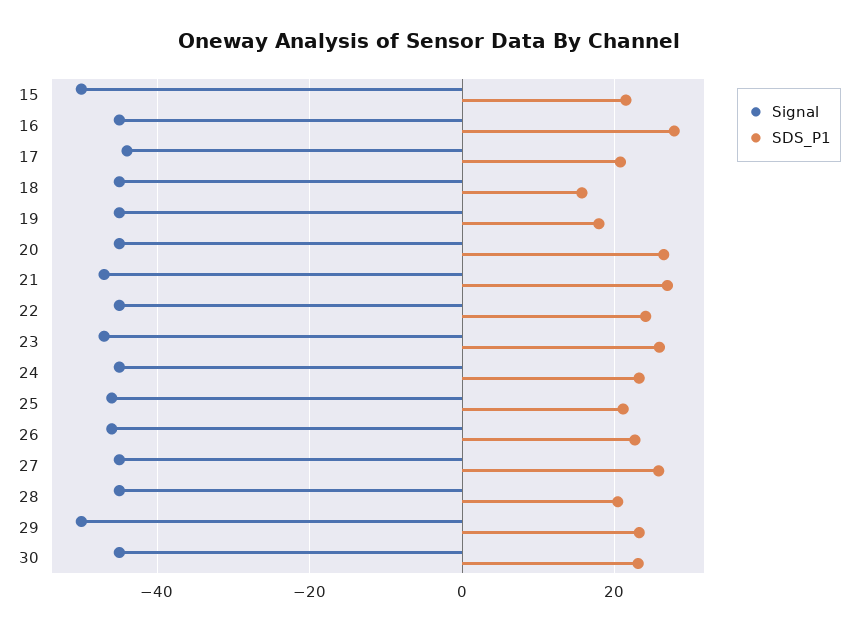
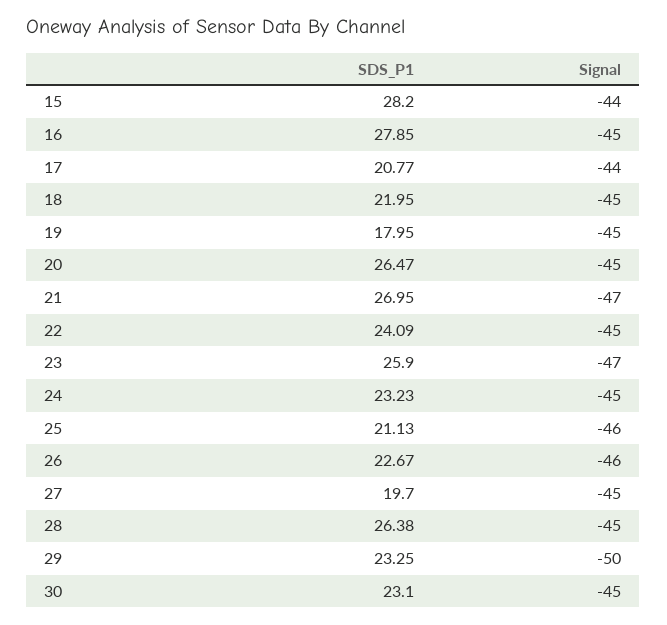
  {
    "Signal": {
-     "15": -50,
+     "15": -44,
      "16": -45,
      "17": -44,
      "18": -45,
      "19": -45,
      "20": -45,
      "21": -47,
      "22": -45,
      "23": -47,
      "24": -45,
      "25": -46,
      "26": -46,
      "27": -45,
      "28": -45,
      "29": -50,
      "30": -45
    },
    "SDS_P1": {
-     "15": 22,
+     "15": 28.2,
      "16": 27.85,
      "17": 20.77,
-     "18": 16,
+     "18": 21.95,
      "19": 17.95,
      "20": 26.47,
      "21": 26.95,
      "22": 24.09,
      "23": 25.9,
      "24": 23.23,
      "25": 21.13,
      "26": 22.67,
-     "27": 26,
+     "27": 19.7,
-     "28": 20,
+     "28": 26.38,
      "29": 23.25,
      "30": 23.1
    }
  }

